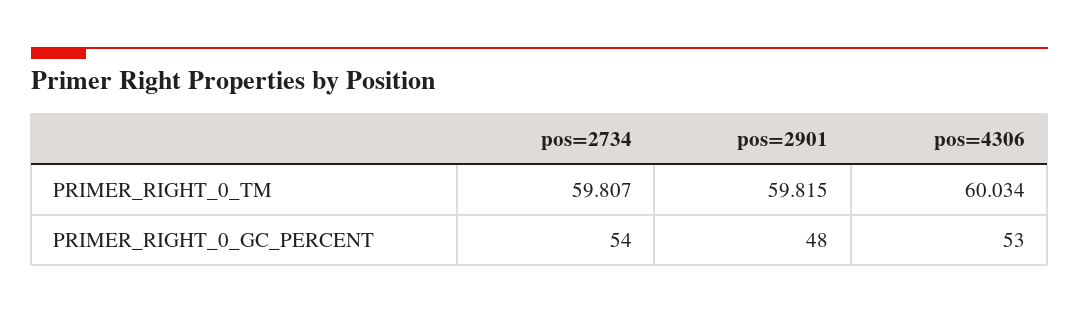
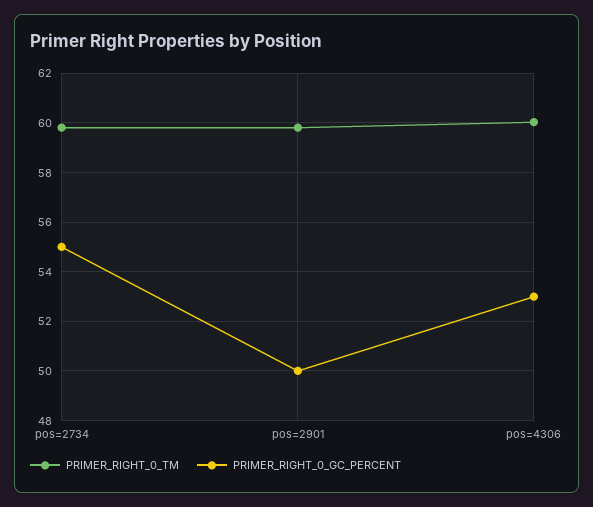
  {
    "PRIMER_RIGHT_0_TM": {
      "pos=2734": 59.807,
      "pos=2901": 59.815,
      "pos=4306": 60.034
    },
    "PRIMER_RIGHT_0_GC_PERCENT": {
-     "pos=2734": 54,
+     "pos=2734": 55,
-     "pos=2901": 48,
+     "pos=2901": 50,
      "pos=4306": 53
    }
  }

